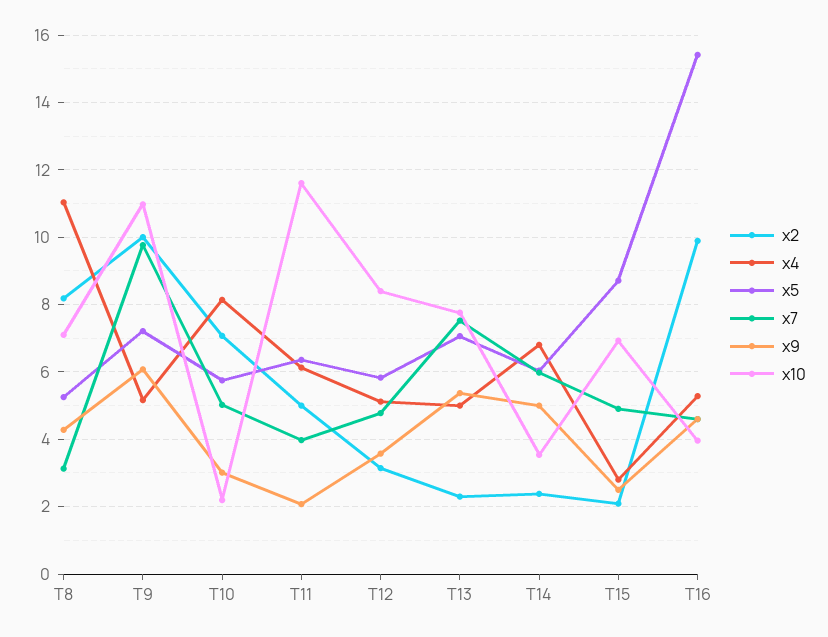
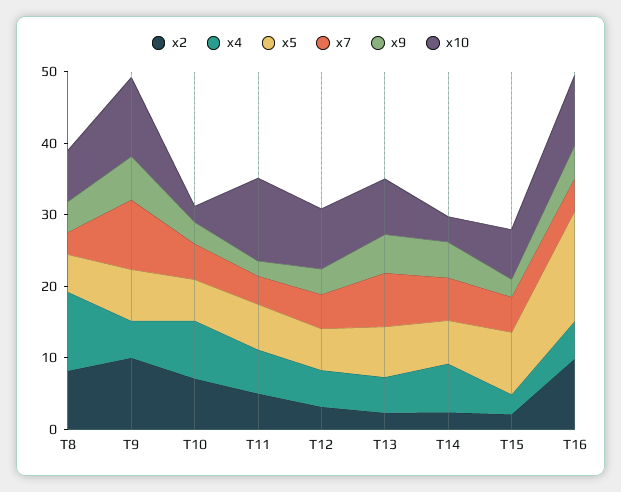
  {
    "x2": {
      "T8": 8.2,
      "T9": 10,
      "T10": 7,
      "T11": 5,
      "T12": 3.2,
      "T13": 2.4,
      "T14": 2.4,
      "T15": 2,
      "T16": 9.8
    },
    "x4": {
      "T8": 11,
      "T9": 5.2,
      "T10": 8.2,
      "T11": 6.2,
      "T12": 5.2,
      "T13": 5,
      "T14": 6.8,
      "T15": 2.8,
      "T16": 5.2
    },
    "x5": {
      "T8": 5.2,
      "T9": 7.2,
      "T10": 5.8,
      "T11": 6.4,
      "T12": 5.8,
      "T13": 7,
      "T14": 6,
      "T15": 8.8,
      "T16": 15.4
    },
    "x7": {
      "T8": 3.2,
      "T9": 9.8,
      "T10": 5,
      "T11": 4,
      "T12": 4.8,
      "T13": 7.6,
      "T14": 6,
      "T15": 5,
      "T16": 4.6
    },
    "x9": {
      "T8": 4.2,
      "T9": 6,
      "T10": 3,
      "T11": 2,
      "T12": 3.6,
      "T13": 5.4,
      "T14": 5,
      "T15": 2.6,
      "T16": 4.6
    },
    "x10": {
      "T8": 7.2,
      "T9": 11,
      "T10": 2.2,
      "T11": 11.6,
      "T12": 8.4,
      "T13": 7.8,
      "T14": 3.6,
      "T15": 7,
-     "T16": 4
+     "T16": 10
    }
  }

